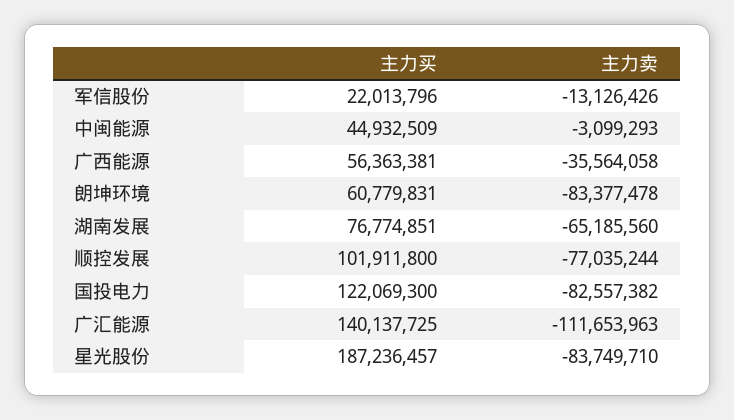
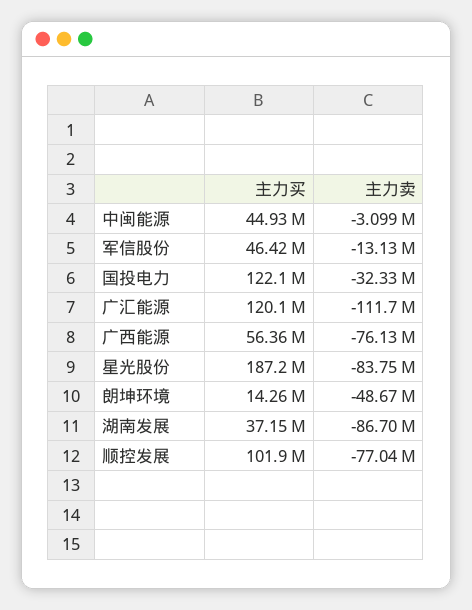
  {
    "主力买": {
-     "军信股份": 22013796,
+     "军信股份": 46420000,
      "中闽能源": 44932509,
      "广西能源": 56363381,
-     "朗坤环境": 60779831,
+     "朗坤环境": 14260000,
-     "湖南发展": 76774851,
+     "湖南发展": 37150000,
      "顺控发展": 101911800,
      "国投电力": 122069300,
-     "广汇能源": 140137725,
+     "广汇能源": 120100000,
      "星光股份": 187236457
    },
    "主力卖": {
      "军信股份": -13126426,
      "中闽能源": -3099293,
-     "广西能源": -35564058,
+     "广西能源": -76130000,
-     "朗坤环境": -83377478,
+     "朗坤环境": -48670000,
-     "湖南发展": -65185560,
+     "湖南发展": -86700000,
      "顺控发展": -77035244,
-     "国投电力": -82557382,
+     "国投电力": -32330000,
      "广汇能源": -111653963,
      "星光股份": -83749710
    }
  }

